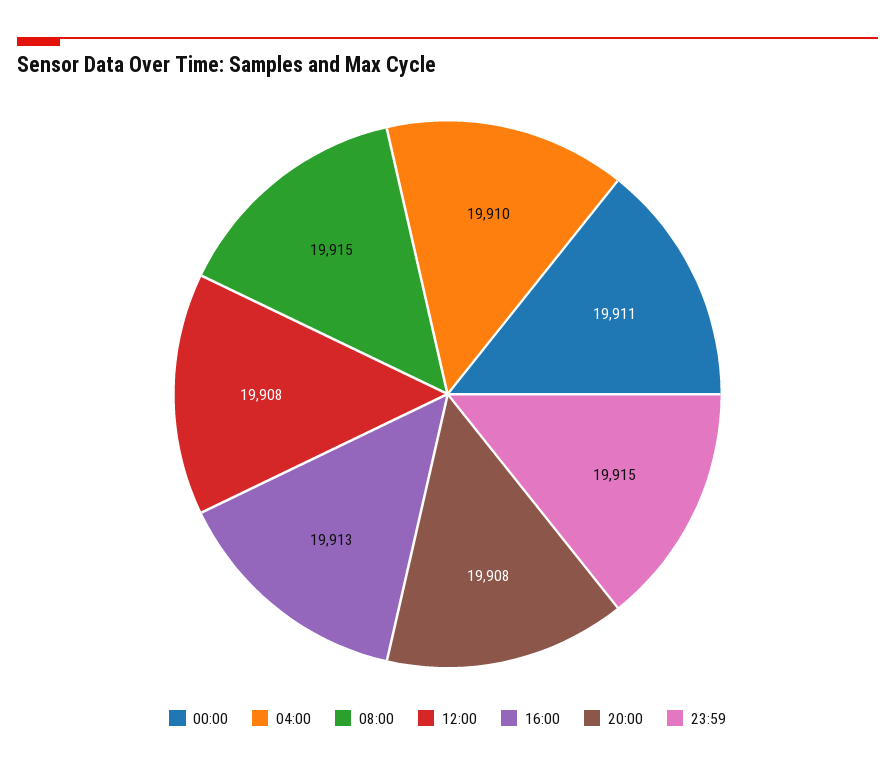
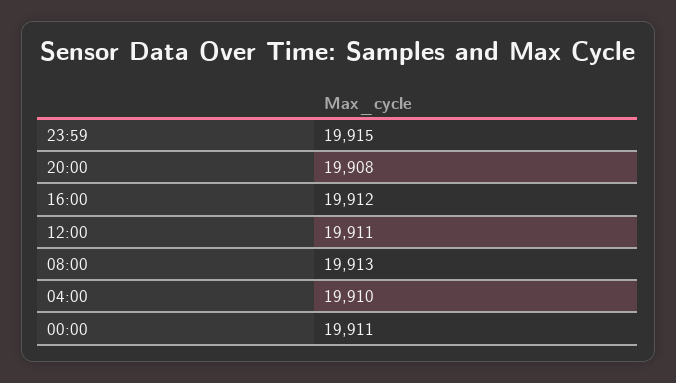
  {
    "00:00": 19911,
    "04:00": 19910,
-   "08:00": 19915,
+   "08:00": 19913,
-   "12:00": 19908,
+   "12:00": 19911,
-   "16:00": 19913,
+   "16:00": 19912,
    "20:00": 19908,
    "23:59": 19915
  }

